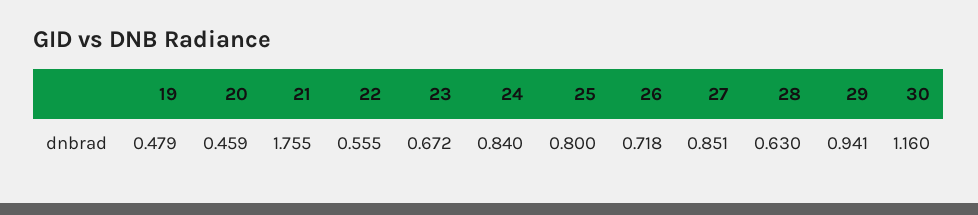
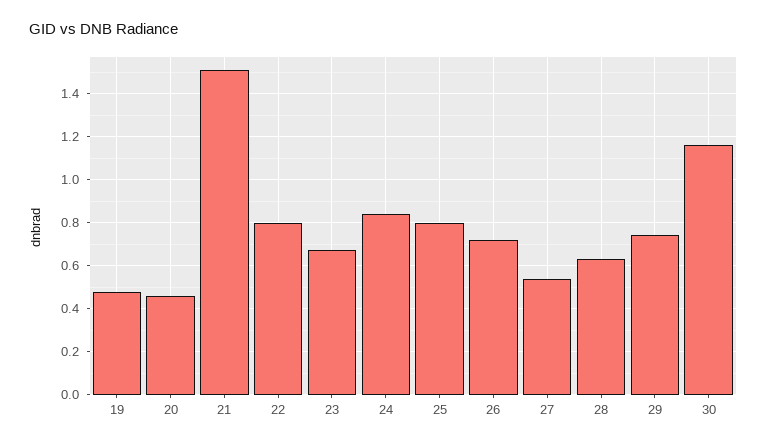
  {
    "19": 0.479,
    "20": 0.459,
-   "21": 1.755,
+   "21": 1.5,
-   "22": 0.555,
+   "22": 0.8,
    "23": 0.672,
    "24": 0.84,
    "25": 0.8,
    "26": 0.718,
-   "27": 0.851,
+   "27": 0.55,
    "28": 0.63,
-   "29": 0.941,
+   "29": 0.75,
    "30": 1.16
  }

